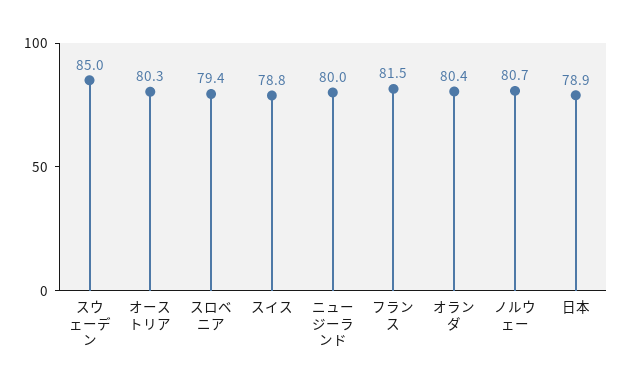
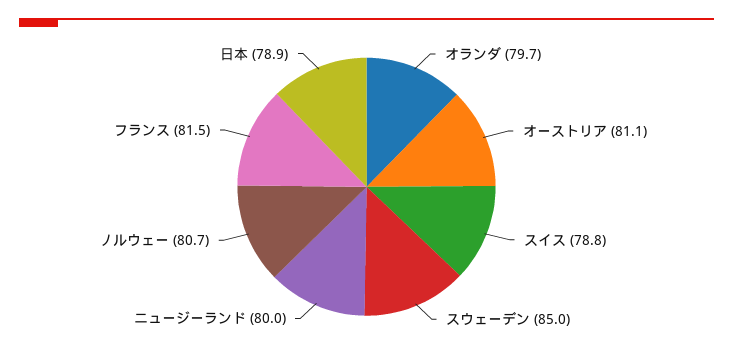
  {
    "スウェーデン": 85,
-   "オーストリア": 80.3,
+   "オーストリア": 81.1,
-   "スロベニア": 79.4,
    "スイス": 78.8,
    "ニュージーランド": 80,
    "フランス": 81.5,
-   "オランダ": 80.4,
+   "オランダ": 79.7,
    "ノルウェー": 80.7,
    "日本": 78.9
  }

